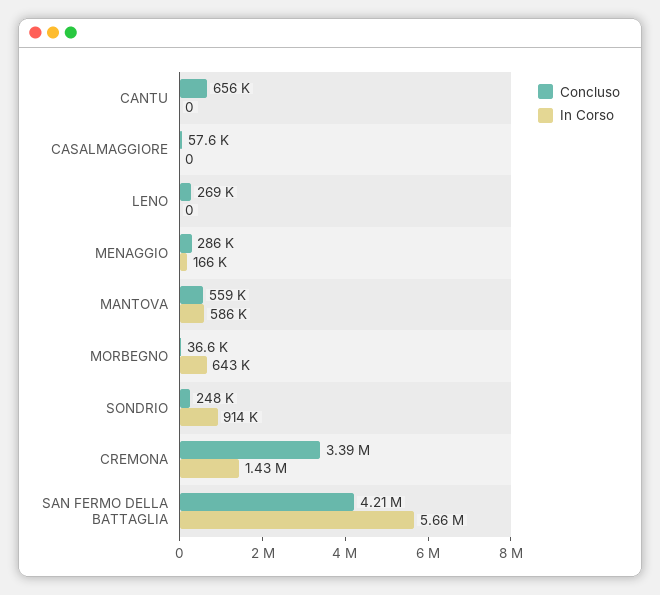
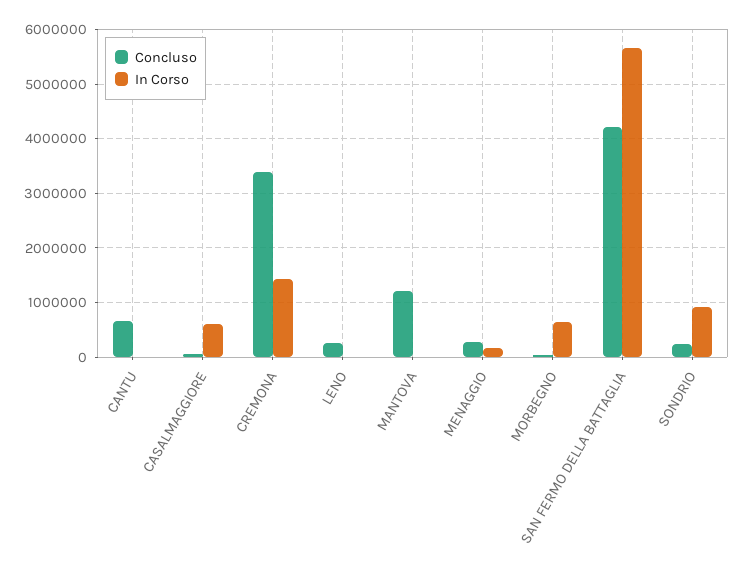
  {
    "Concluso": {
      "CANTU": 656000,
      "CASALMAGGIORE": 57600,
      "LENO": 269000,
      "MENAGGIO": 286000,
-     "MANTOVA": 559000,
+     "MANTOVA": 1200000,
      "MORBEGNO": 36600,
      "SONDRIO": 248000,
      "CREMONA": 3390000,
      "SAN FERMO DELLA BATTAGLIA": 4210000
    },
    "In Corso": {
      "CANTU": 0,
-     "CASALMAGGIORE": 0,
+     "CASALMAGGIORE": 600000,
      "LENO": 0,
      "MENAGGIO": 166000,
-     "MANTOVA": 586000,
+     "MANTOVA": 0,
      "MORBEGNO": 643000,
      "SONDRIO": 914000,
      "CREMONA": 1430000,
      "SAN FERMO DELLA BATTAGLIA": 5660000
    }
  }

